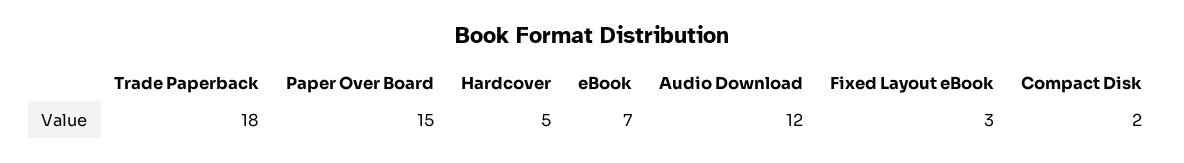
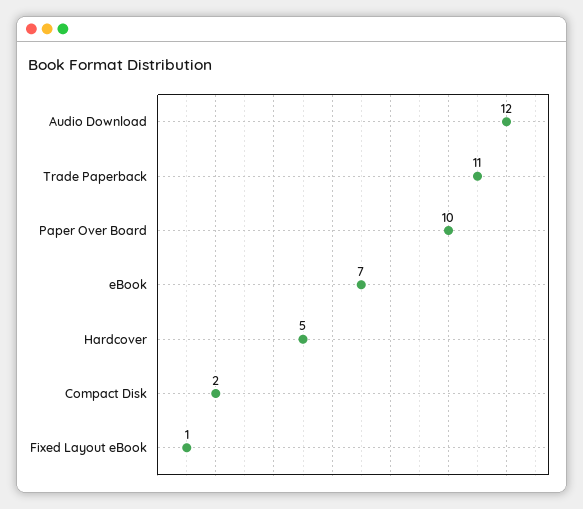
  {
-   "Trade Paperback": 18,
+   "Trade Paperback": 11,
-   "Paper Over Board": 15,
+   "Paper Over Board": 10,
    "Hardcover": 5,
    "eBook": 7,
    "Audio Download": 12,
-   "Fixed Layout eBook": 3,
+   "Fixed Layout eBook": 1,
    "Compact Disk": 2
  }

